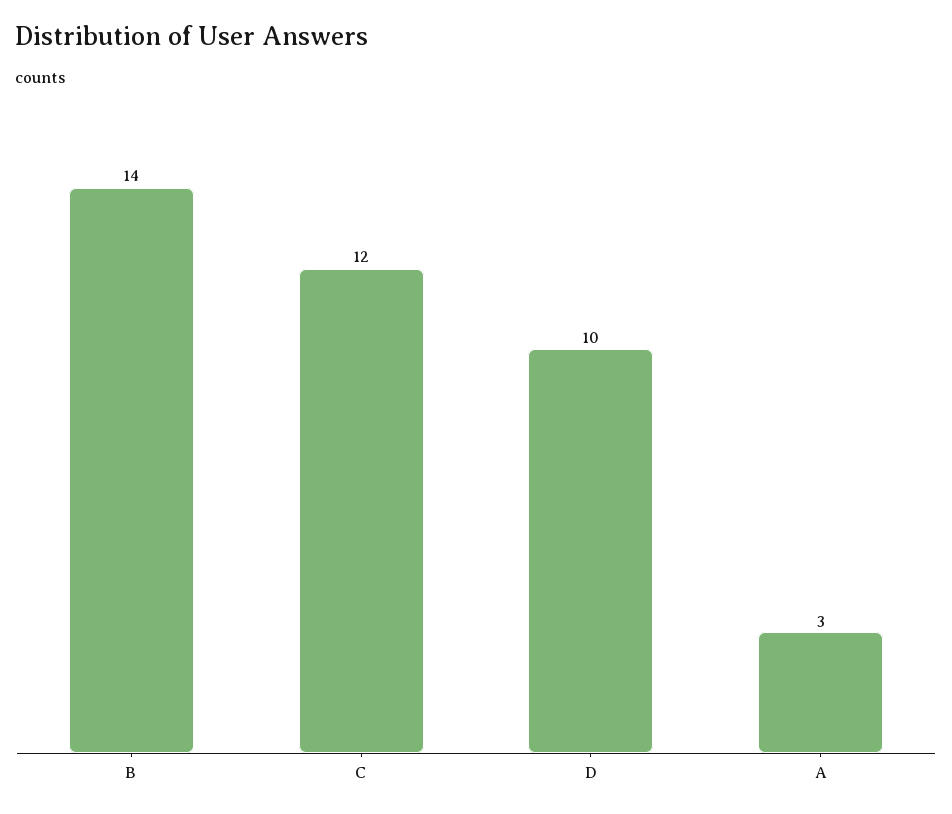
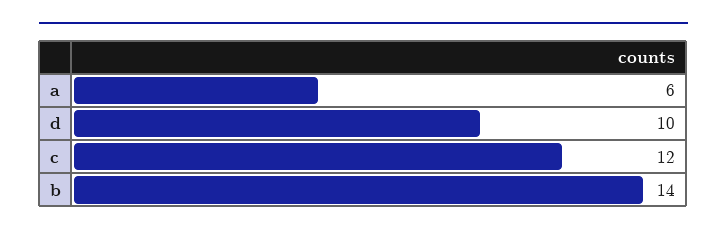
  {
    "B": 14,
    "C": 12,
    "D": 10,
-   "A": 3
+   "A": 6
  }

